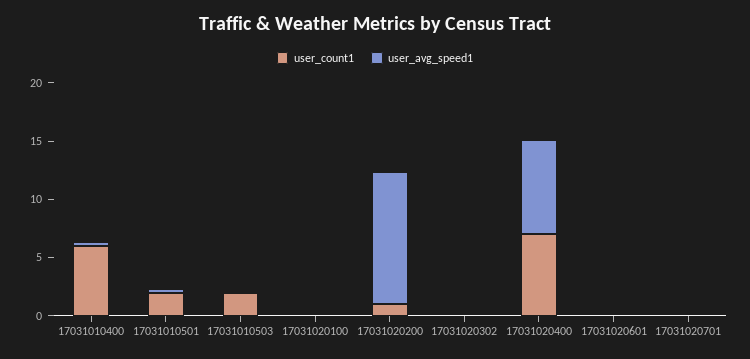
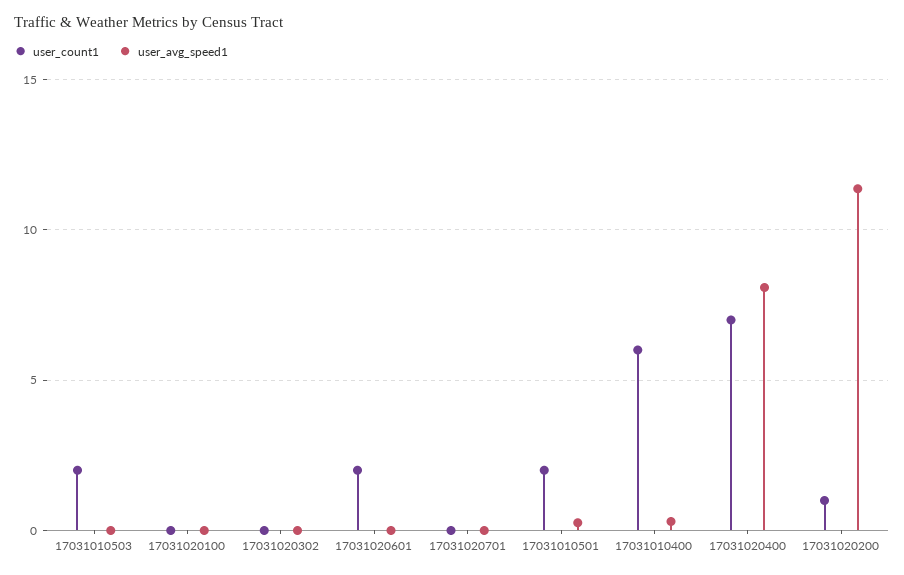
  {
    "user_count1": {
      "17031010400": 6,
      "17031010501": 2,
      "17031010503": 2,
      "17031020100": 0,
      "17031020200": 1,
      "17031020302": 0,
      "17031020400": 7,
-     "17031020601": 0,
+     "17031020601": 2,
      "17031020701": 0
    },
    "user_avg_speed1": {
      "17031010400": 0.5,
      "17031010501": 0.5,
      "17031010503": 0,
      "17031020100": 0,
      "17031020200": 11.5,
      "17031020302": 0,
      "17031020400": 8,
      "17031020601": 0,
      "17031020701": 0
    }
  }

